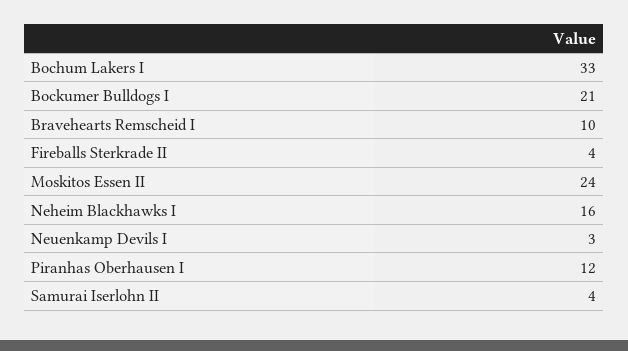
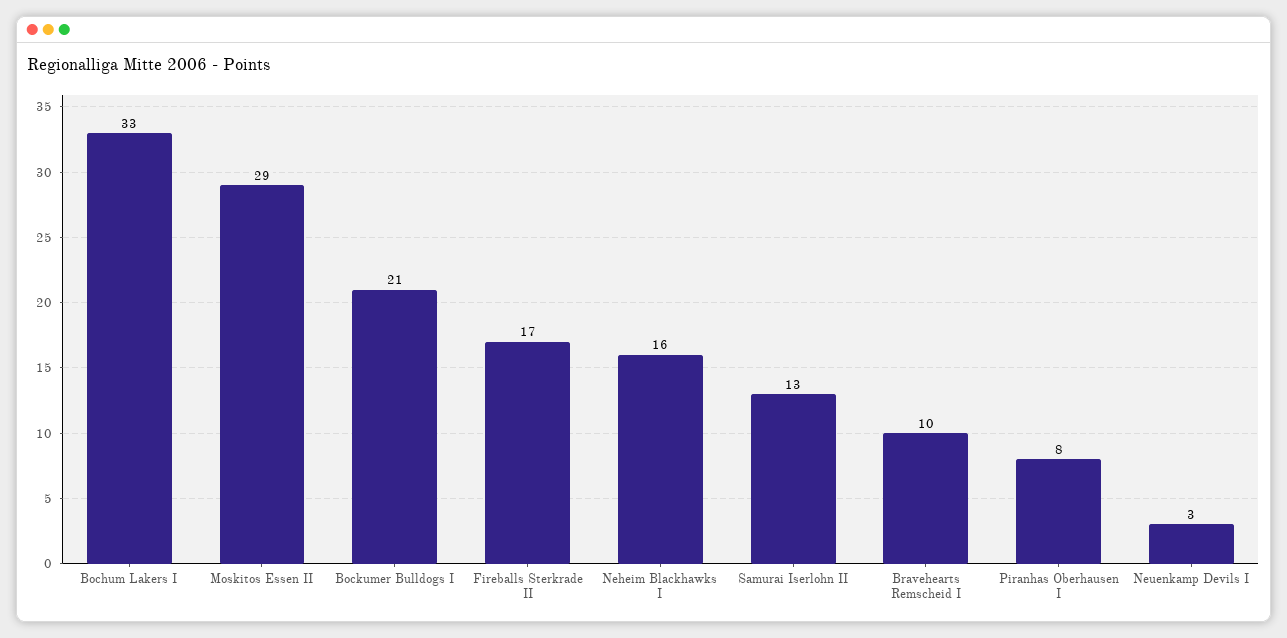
  {
    "Bochum Lakers I": 33,
    "Bockumer Bulldogs I": 21,
    "Bravehearts Remscheid I": 10,
-   "Fireballs Sterkrade II": 4,
+   "Fireballs Sterkrade II": 17,
-   "Moskitos Essen II": 24,
+   "Moskitos Essen II": 29,
    "Neheim Blackhawks I": 16,
    "Neuenkamp Devils I": 3,
-   "Piranhas Oberhausen I": 12,
+   "Piranhas Oberhausen I": 8,
-   "Samurai Iserlohn II": 4
+   "Samurai Iserlohn II": 13
  }

